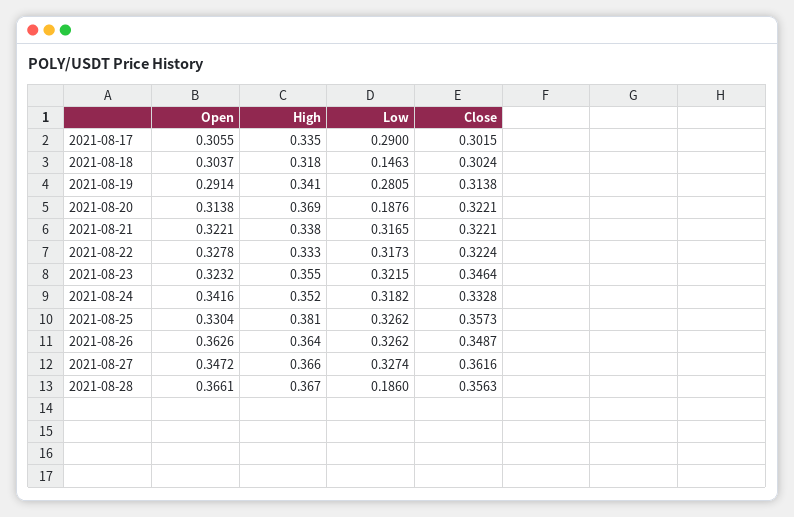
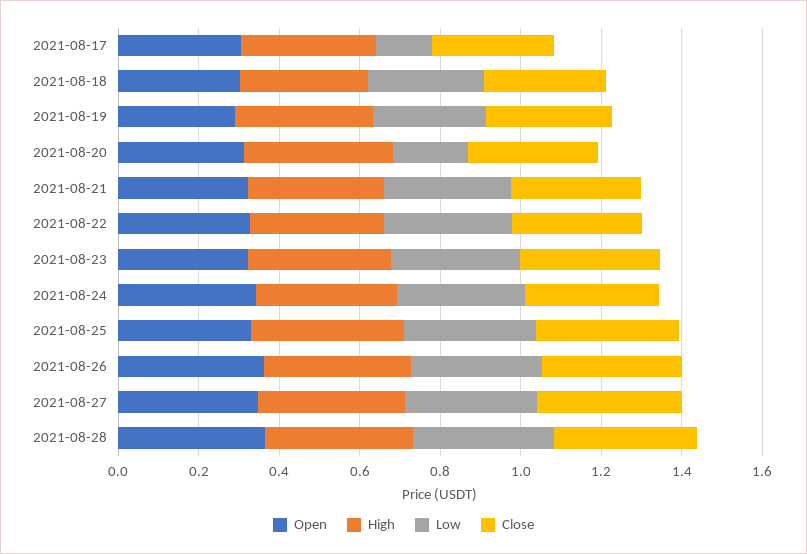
  {
    "Open": {
      "2021-08-17": 0.3055,
      "2021-08-18": 0.3037,
      "2021-08-19": 0.2914,
      "2021-08-20": 0.3138,
      "2021-08-21": 0.3221,
      "2021-08-22": 0.3278,
      "2021-08-23": 0.3232,
      "2021-08-24": 0.3416,
      "2021-08-25": 0.3304,
      "2021-08-26": 0.3626,
      "2021-08-27": 0.3472,
      "2021-08-28": 0.3661
    },
    "High": {
      "2021-08-17": 0.335,
      "2021-08-18": 0.318,
      "2021-08-19": 0.341,
      "2021-08-20": 0.369,
      "2021-08-21": 0.338,
      "2021-08-22": 0.333,
      "2021-08-23": 0.355,
      "2021-08-24": 0.352,
      "2021-08-25": 0.381,
      "2021-08-26": 0.364,
      "2021-08-27": 0.366,
      "2021-08-28": 0.367
    },
    "Low": {
-     "2021-08-17": 0.29,
+     "2021-08-17": 0.15,
-     "2021-08-18": 0.1463,
+     "2021-08-18": 0.3,
      "2021-08-19": 0.2805,
      "2021-08-20": 0.1876,
      "2021-08-21": 0.3165,
      "2021-08-22": 0.3173,
      "2021-08-23": 0.3215,
      "2021-08-24": 0.3182,
      "2021-08-25": 0.3262,
      "2021-08-26": 0.3262,
      "2021-08-27": 0.3274,
-     "2021-08-28": 0.186
+     "2021-08-28": 0.35
    },
    "Close": {
      "2021-08-17": 0.3015,
      "2021-08-18": 0.3024,
      "2021-08-19": 0.3138,
      "2021-08-20": 0.3221,
      "2021-08-21": 0.3221,
      "2021-08-22": 0.3224,
      "2021-08-23": 0.3464,
      "2021-08-24": 0.3328,
      "2021-08-25": 0.3573,
      "2021-08-26": 0.3487,
      "2021-08-27": 0.3616,
      "2021-08-28": 0.3563
    }
  }

